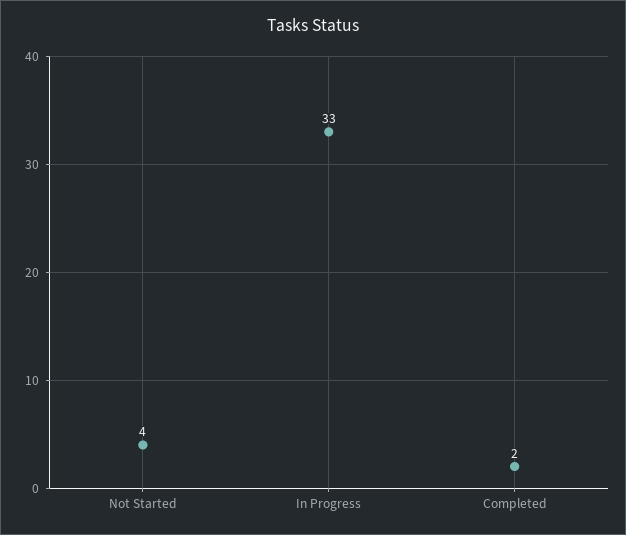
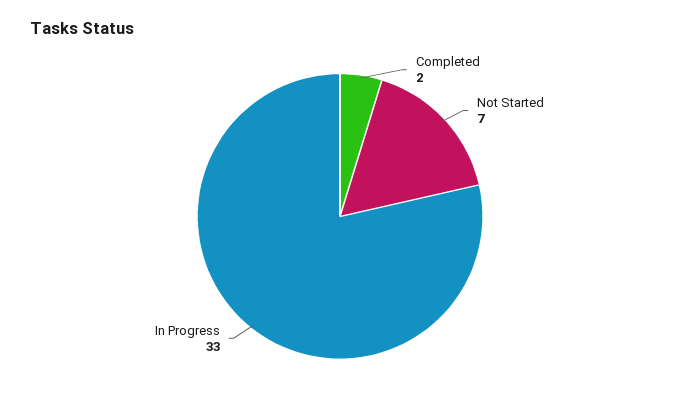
  {
-   "Not Started": 4,
+   "Not Started": 7,
    "In Progress": 33,
    "Completed": 2
  }

